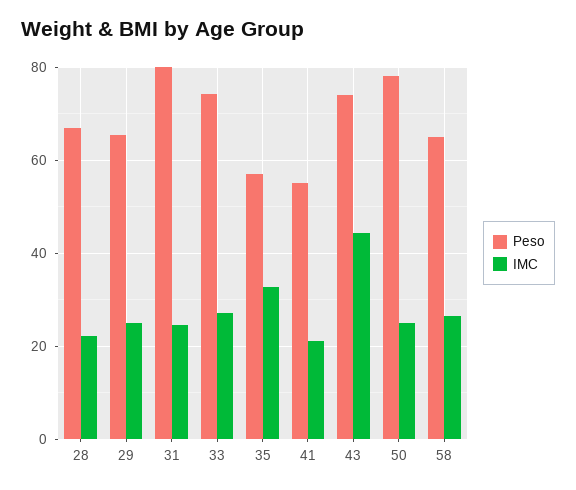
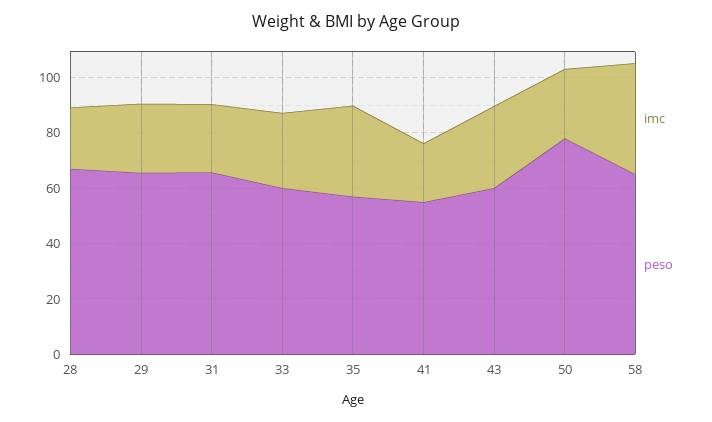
  {
    "Peso": {
      "28": 68,
      "29": 66,
-     "31": 80,
+     "31": 65,
-     "33": 74,
+     "33": 60,
      "35": 58,
      "41": 56,
-     "43": 74,
+     "43": 60,
      "50": 78,
      "58": 66
    },
    "IMC": {
      "28": 22,
      "29": 26,
      "31": 24,
      "33": 28,
      "35": 32,
      "41": 22,
-     "43": 44,
+     "43": 30,
      "50": 26,
-     "58": 26
+     "58": 40
    }
  }

